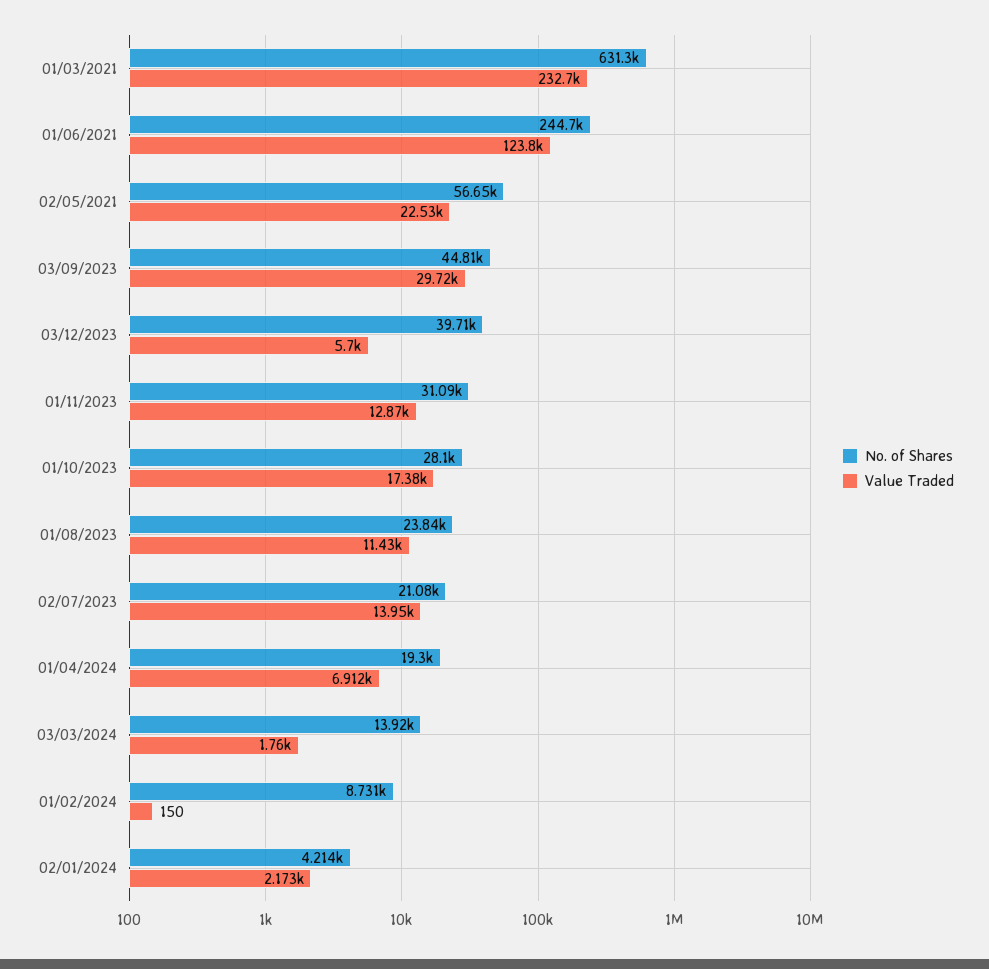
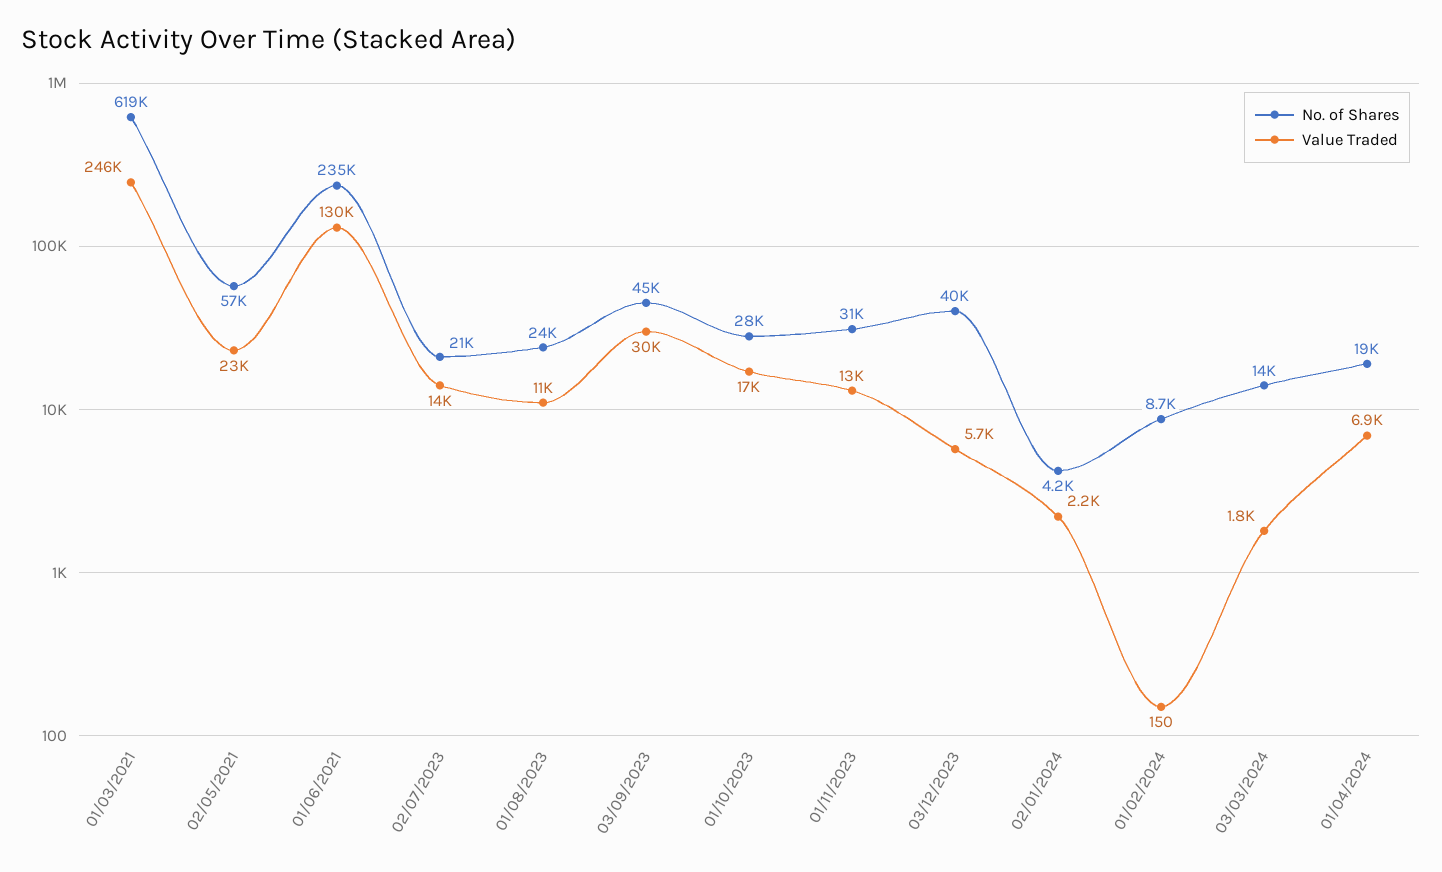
  {
    "No. of Shares": {
-     "01/03/2021": 631300,
+     "01/03/2021": 619000,
-     "01/06/2021": 244700,
+     "01/06/2021": 235000,
      "02/05/2021": 56650,
      "03/09/2023": 44810,
      "03/12/2023": 39710,
      "01/11/2023": 31090,
      "01/10/2023": 28100,
      "01/08/2023": 23840,
      "02/07/2023": 21080,
      "01/04/2024": 19300,
      "03/03/2024": 13920,
      "01/02/2024": 8731,
      "02/01/2024": 4214
    },
    "Value Traded": {
-     "01/03/2021": 232700,
+     "01/03/2021": 246000,
-     "01/06/2021": 123800,
+     "01/06/2021": 130000,
      "02/05/2021": 22530,
      "03/09/2023": 29720,
      "03/12/2023": 5700,
      "01/11/2023": 12870,
      "01/10/2023": 17380,
      "01/08/2023": 11430,
      "02/07/2023": 13950,
      "01/04/2024": 6912,
      "03/03/2024": 1760,
      "01/02/2024": 150,
      "02/01/2024": 2173
    }
  }

